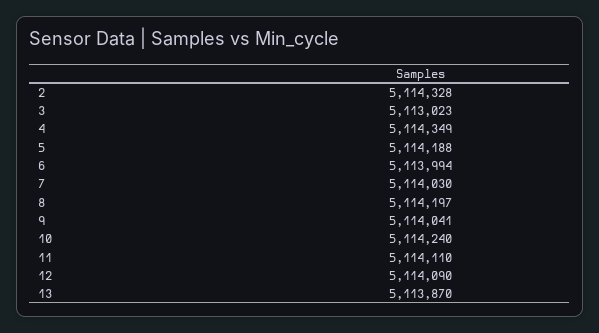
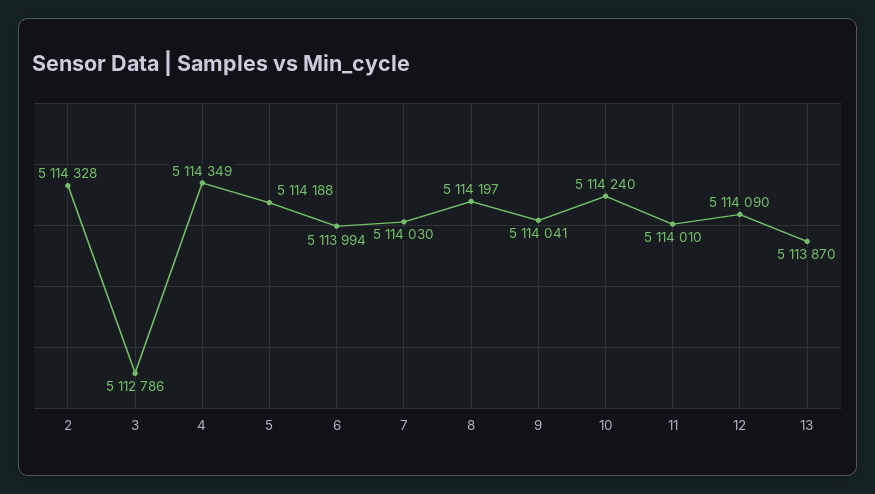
  {
    "2": 5114328,
-   "3": 5113023,
+   "3": 5112786,
    "4": 5114349,
    "5": 5114188,
    "6": 5113994,
    "7": 5114030,
    "8": 5114197,
    "9": 5114041,
    "10": 5114240,
-   "11": 5114110,
+   "11": 5114010,
    "12": 5114090,
    "13": 5113870
  }

